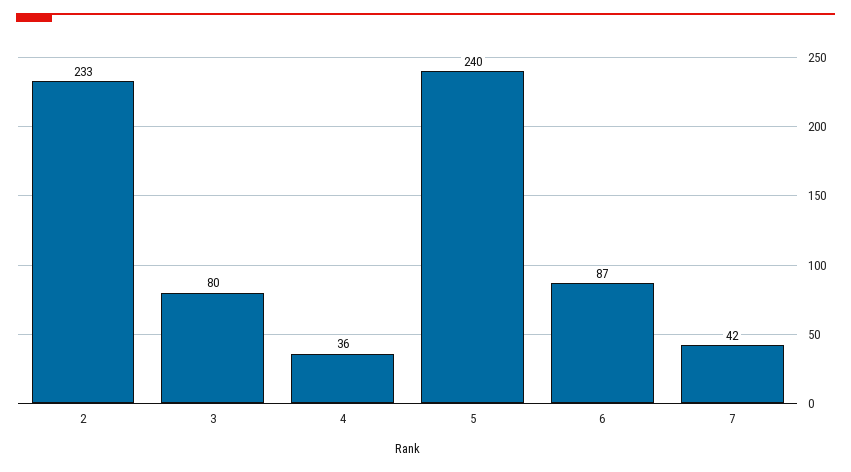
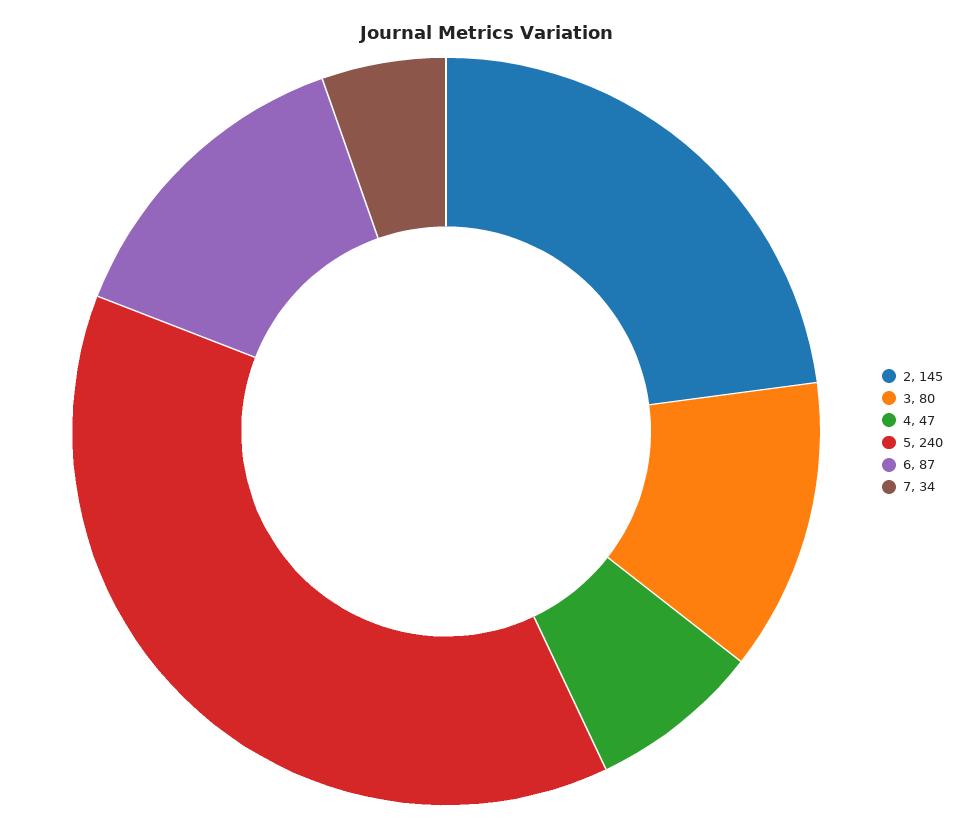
  {
-   "2": 233,
+   "2": 145,
    "3": 80,
-   "4": 36,
+   "4": 47,
    "5": 240,
    "6": 87,
-   "7": 42
+   "7": 34
  }

